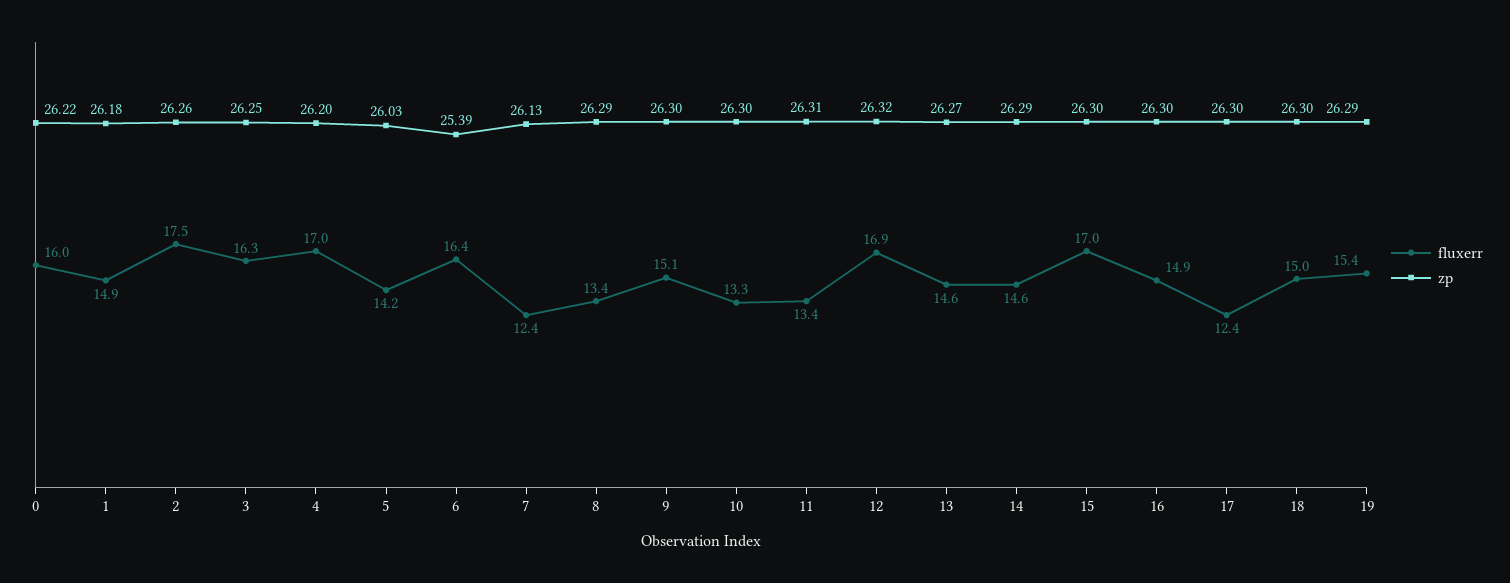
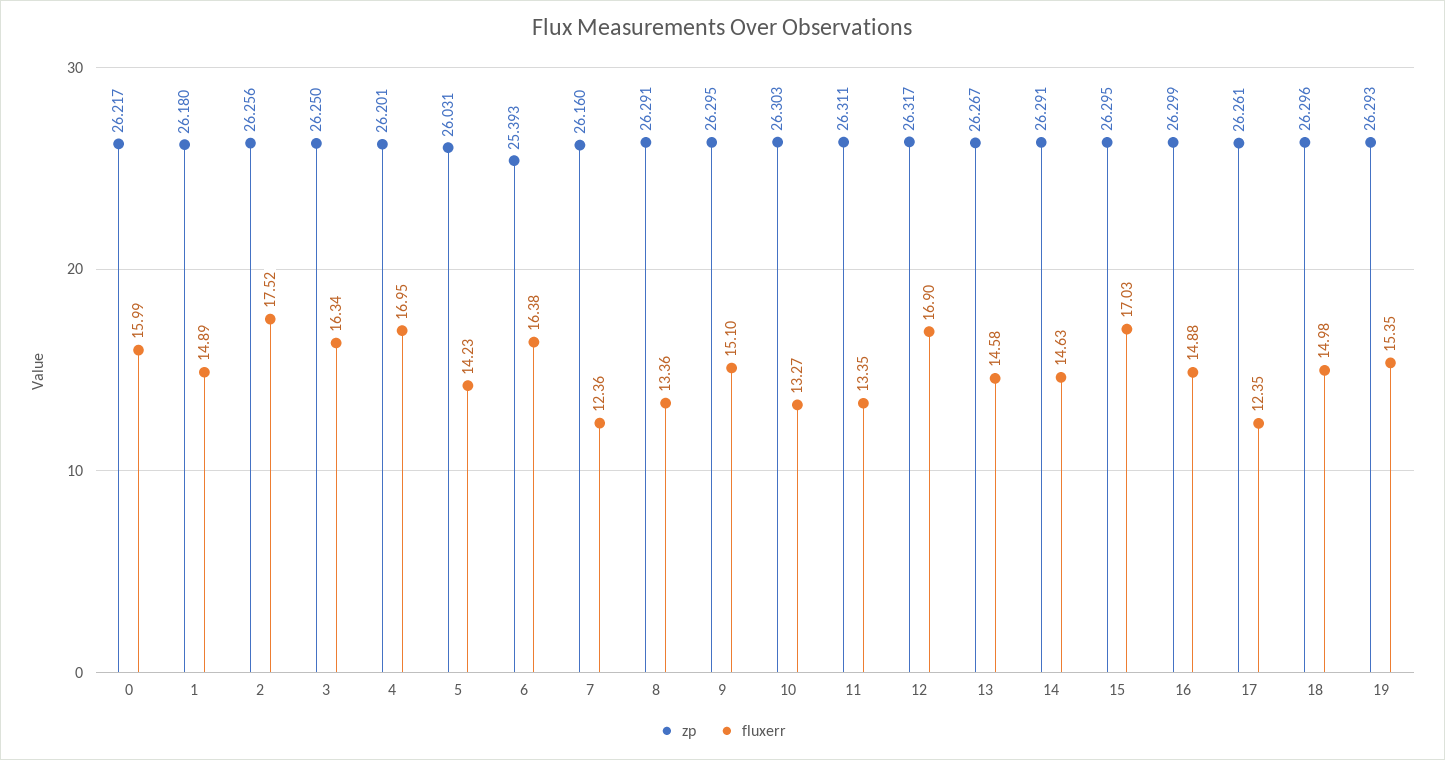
  {
    "fluxerr": {
      "0": 15.99,
      "1": 14.89,
      "2": 17.52,
      "3": 16.34,
      "4": 16.95,
      "5": 14.23,
      "6": 16.38,
      "7": 12.36,
      "8": 13.36,
      "9": 15.1,
      "10": 13.27,
      "11": 13.35,
      "12": 16.9,
      "13": 14.58,
      "14": 14.63,
      "15": 17.03,
      "16": 14.88,
      "17": 12.35,
      "18": 14.98,
      "19": 15.35
    },
    "zp": {
      "0": 26.217,
      "1": 26.18,
      "2": 26.256,
      "3": 26.25,
      "4": 26.201,
      "5": 26.031,
      "6": 25.393,
-     "7": 26.13,
+     "7": 26.16,
      "8": 26.291,
      "9": 26.295,
      "10": 26.303,
      "11": 26.311,
      "12": 26.317,
      "13": 26.267,
      "14": 26.291,
      "15": 26.295,
      "16": 26.299,
-     "17": 26.3,
+     "17": 26.261,
      "18": 26.296,
      "19": 26.293
    }
  }

